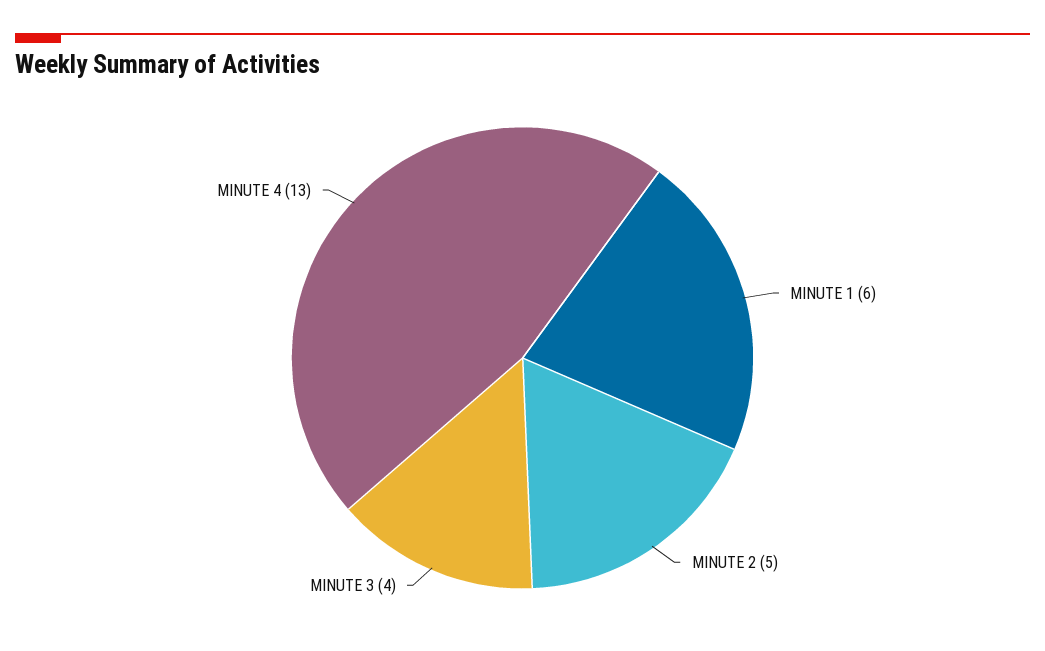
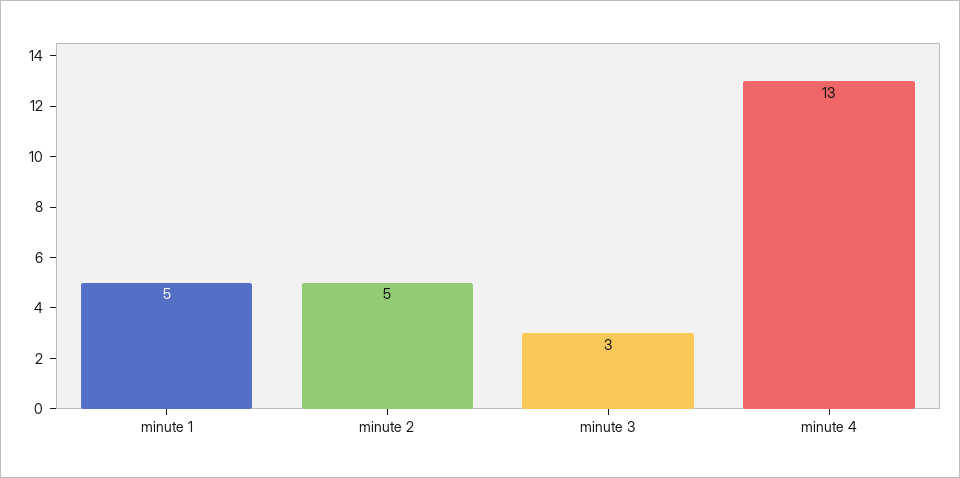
  {
-   "MINUTE 1": 6,
+   "MINUTE 1": 5,
    "MINUTE 2": 5,
-   "MINUTE 3": 4,
+   "MINUTE 3": 3,
    "MINUTE 4": 13
  }

